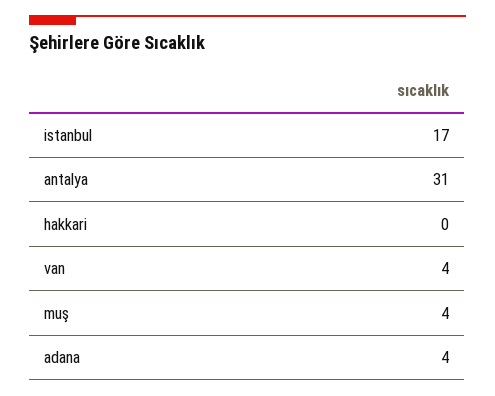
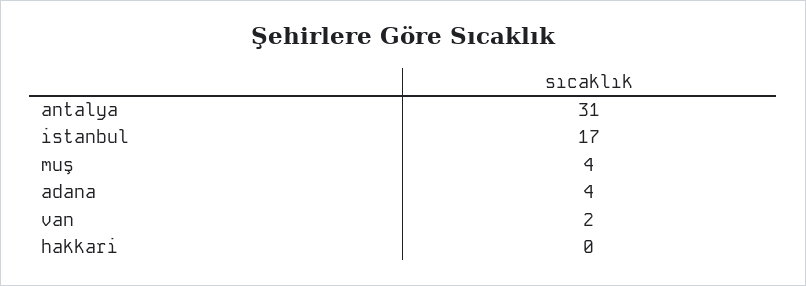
  {
    "istanbul": 17,
    "antalya": 31,
    "hakkari": 0,
-   "van": 4,
+   "van": 2,
    "muş": 4,
    "adana": 4
  }

